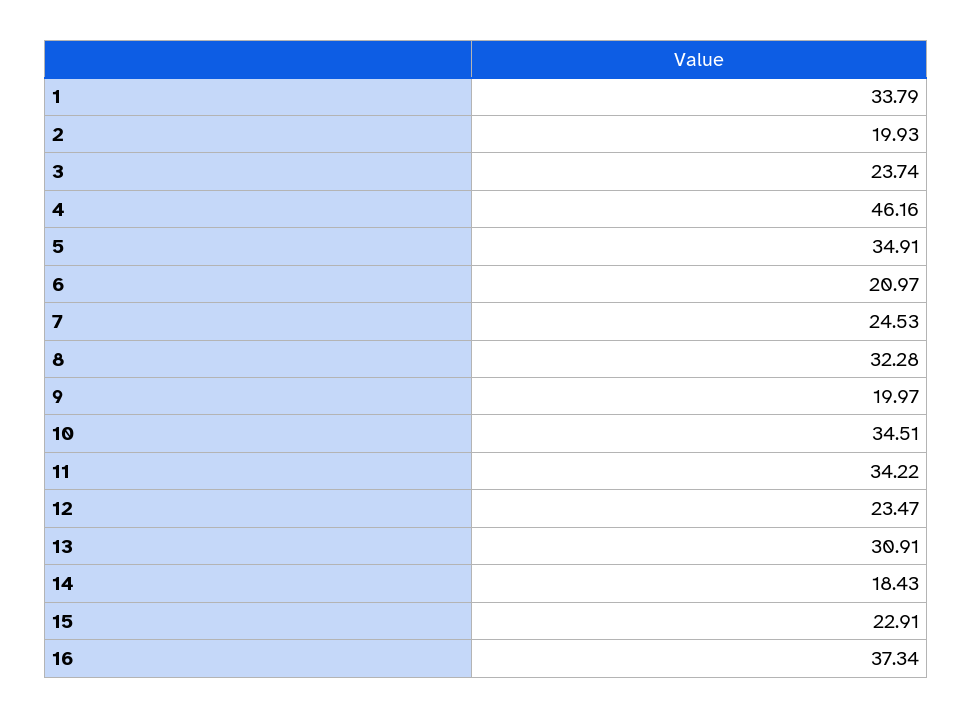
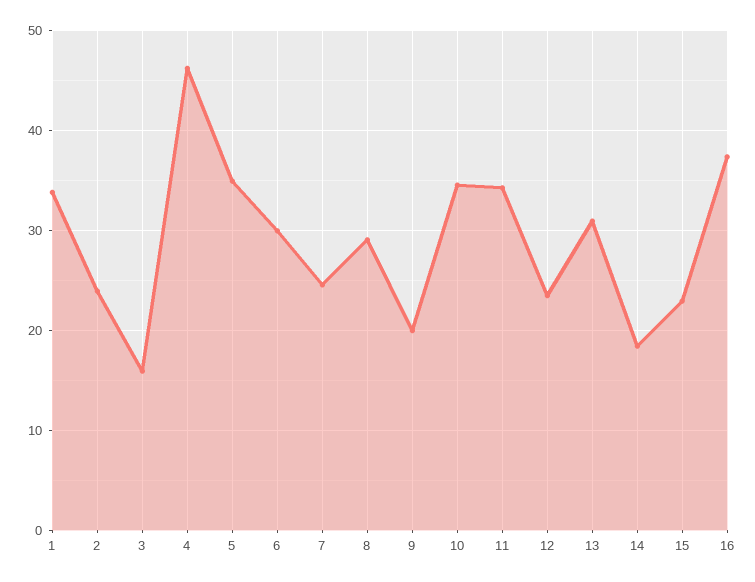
  {
    "1": 33.79,
-   "2": 19.93,
+   "2": 24,
-   "3": 23.74,
+   "3": 16,
    "4": 46.16,
    "5": 34.91,
-   "6": 20.97,
+   "6": 30,
    "7": 24.53,
-   "8": 32.28,
+   "8": 29,
    "9": 19.97,
    "10": 34.51,
    "11": 34.22,
    "12": 23.47,
    "13": 30.91,
    "14": 18.43,
    "15": 22.91,
    "16": 37.34
  }

